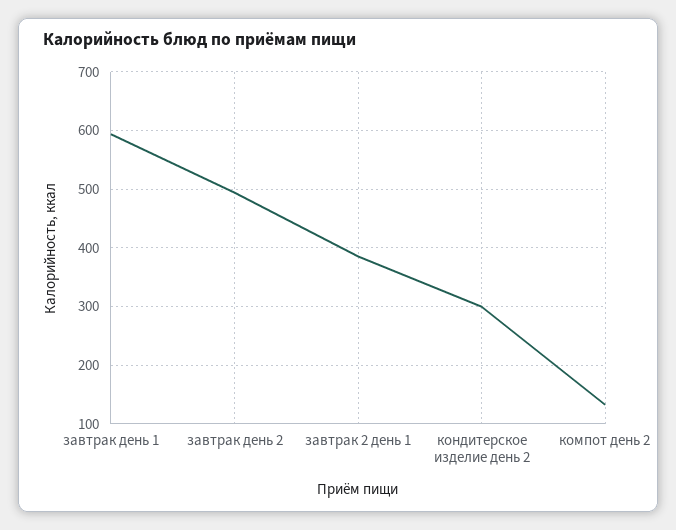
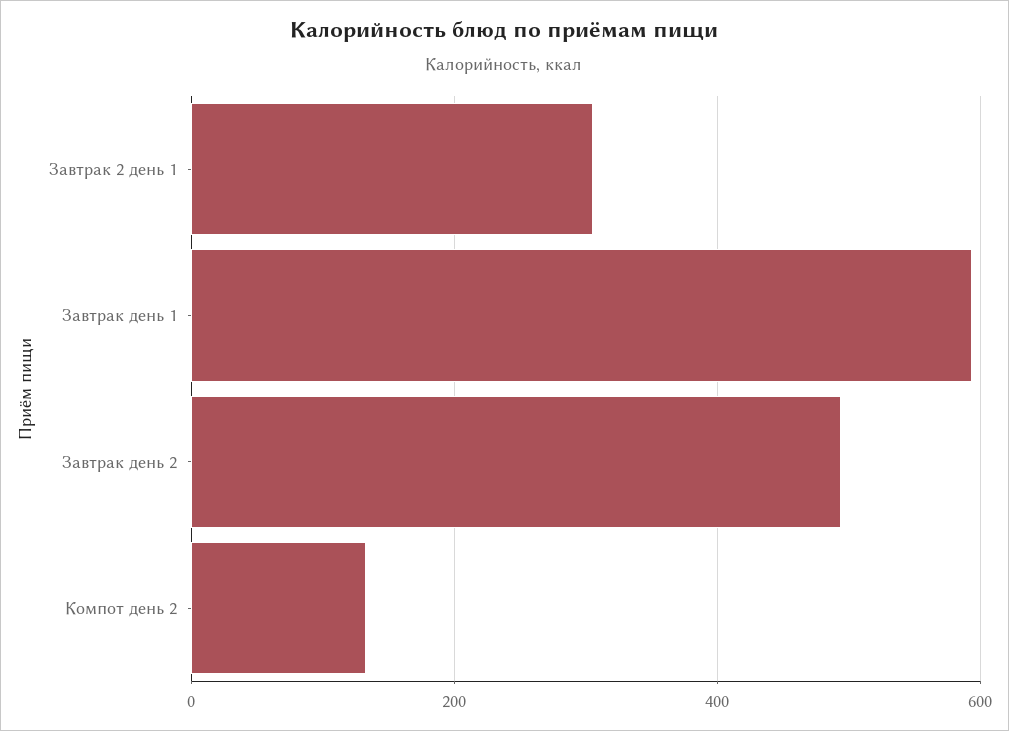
  {
    "завтрак день 1": 600,
    "завтрак день 2": 500,
-   "завтрак 2 день 1": 380,
+   "завтрак 2 день 1": 300,
-   "кондитерское изделие день 2": 300,
    "компот день 2": 140
  }

